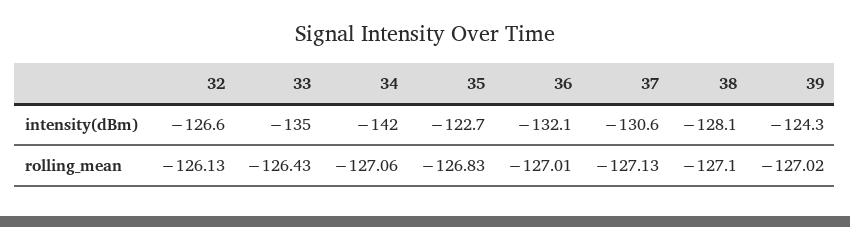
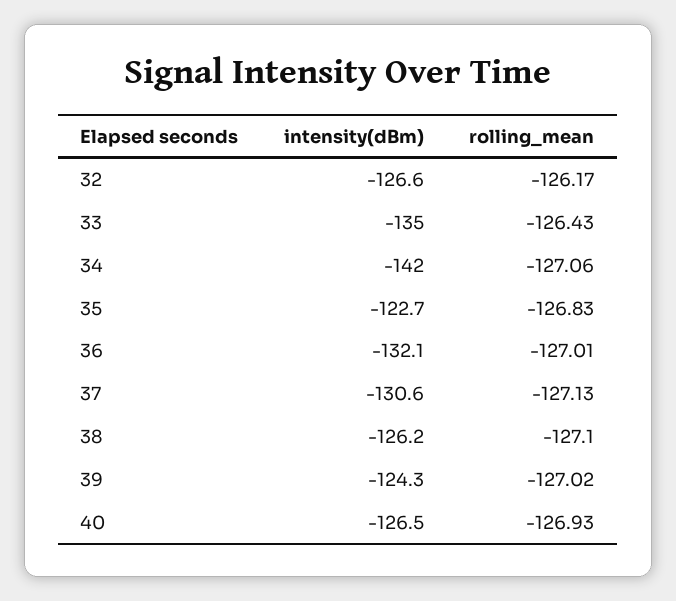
  {
    "32": {
      "intensity(dBm)": -126.6,
-     "rolling_mean": -126.13
+     "rolling_mean": -126.17
    },
    "33": {
      "intensity(dBm)": -135,
      "rolling_mean": -126.43
    },
    "34": {
      "intensity(dBm)": -142,
      "rolling_mean": -127.06
    },
    "35": {
      "intensity(dBm)": -122.7,
      "rolling_mean": -126.83
    },
    "36": {
      "intensity(dBm)": -132.1,
      "rolling_mean": -127.01
    },
    "37": {
      "intensity(dBm)": -130.6,
      "rolling_mean": -127.13
    },
    "38": {
-     "intensity(dBm)": -128.1,
+     "intensity(dBm)": -126.2,
      "rolling_mean": -127.1
    },
    "39": {
      "intensity(dBm)": -124.3,
      "rolling_mean": -127.02
-   }
+   },
+   "40": {
+     "intensity(dBm)": -126.5,
+     "rolling_mean": -126.93
+   }
  }

